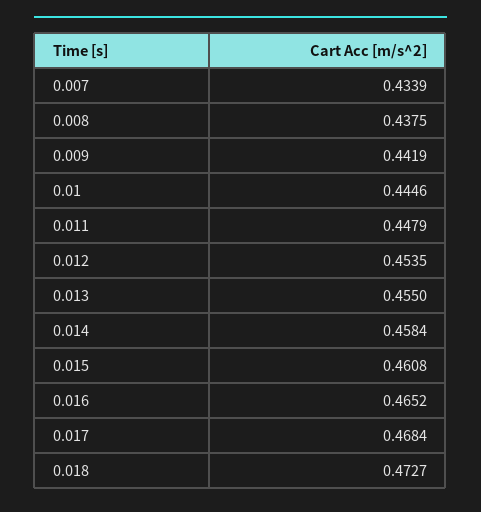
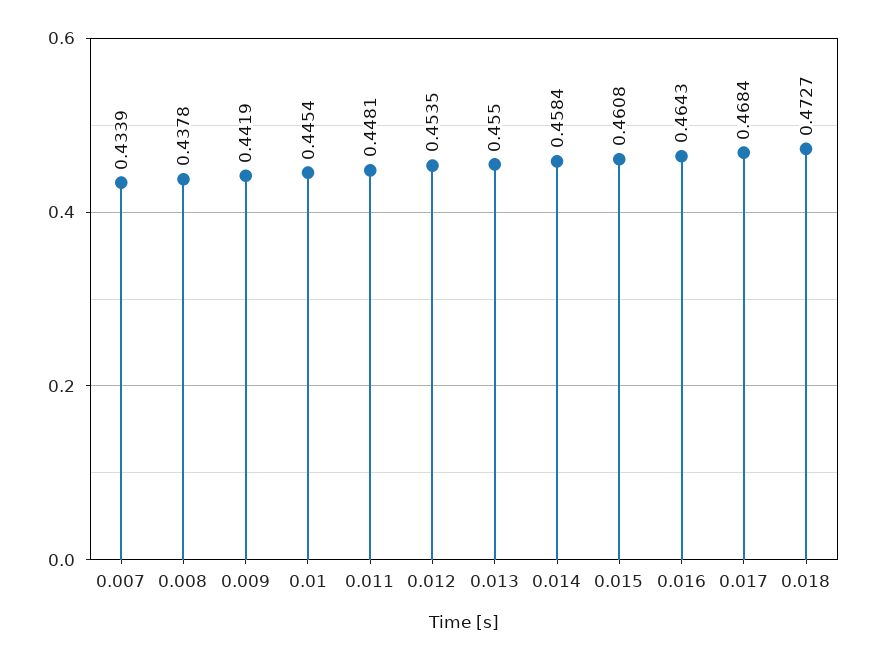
  {
    "0.007": 0.4339,
-   "0.008": 0.4375,
+   "0.008": 0.4378,
    "0.009": 0.4419,
-   "0.01": 0.4446,
+   "0.01": 0.4454,
-   "0.011": 0.4479,
+   "0.011": 0.4481,
    "0.012": 0.4535,
    "0.013": 0.455,
    "0.014": 0.4584,
    "0.015": 0.4608,
-   "0.016": 0.4652,
+   "0.016": 0.4643,
    "0.017": 0.4684,
    "0.018": 0.4727
  }

